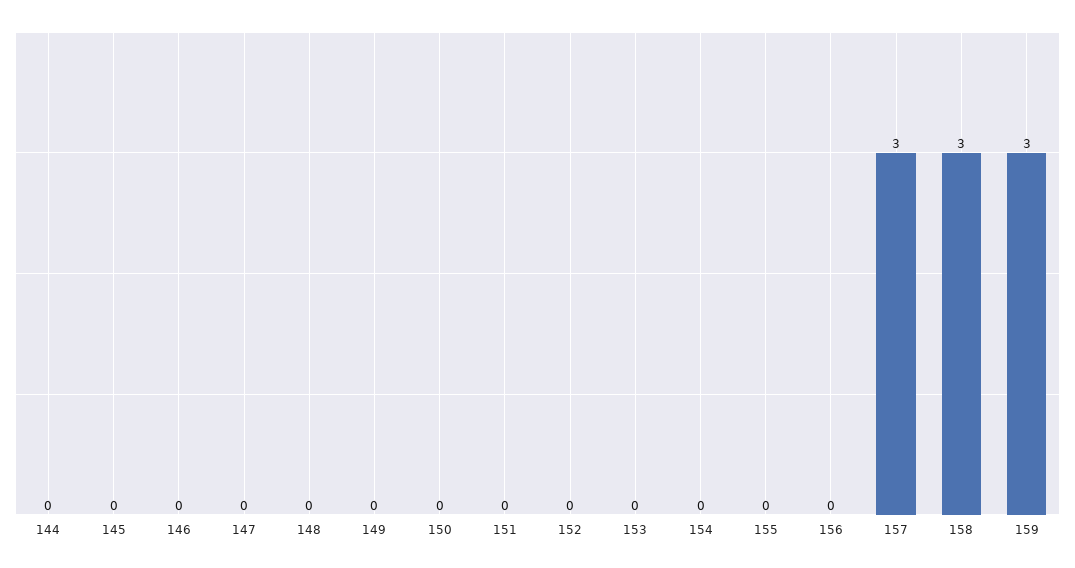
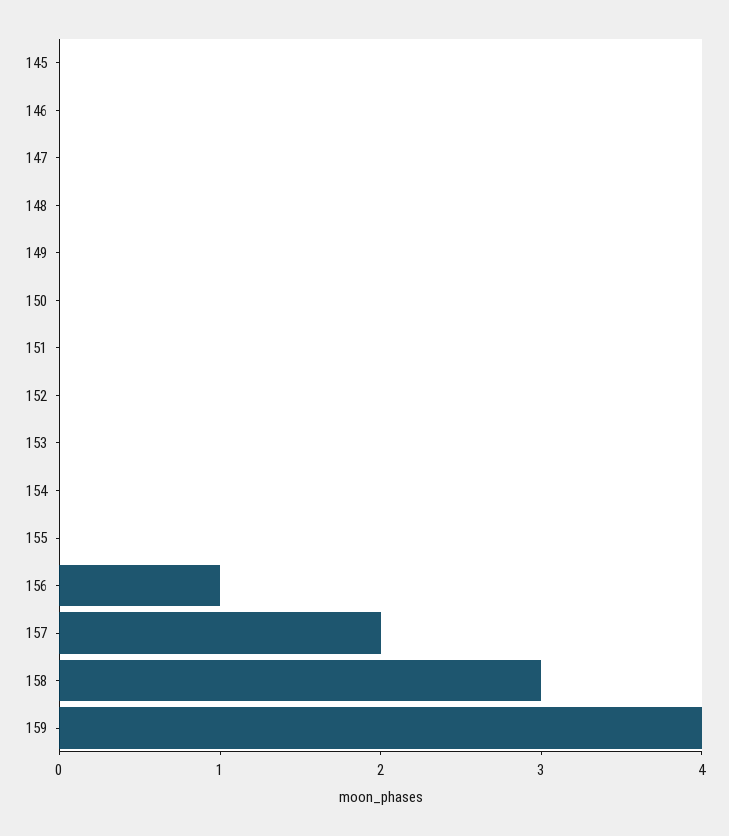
  {
-   "144": 0,
    "145": 0,
    "146": 0,
    "147": 0,
    "148": 0,
    "149": 0,
    "150": 0,
    "151": 0,
    "152": 0,
    "153": 0,
    "154": 0,
    "155": 0,
-   "156": 0,
+   "156": 1,
-   "157": 3,
+   "157": 2,
    "158": 3,
-   "159": 3
+   "159": 4
  }

